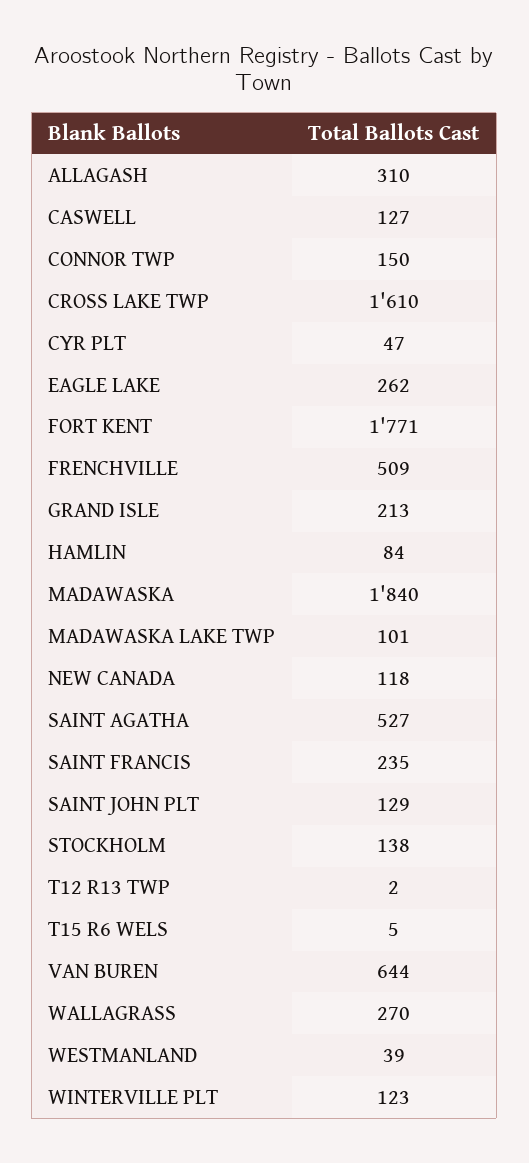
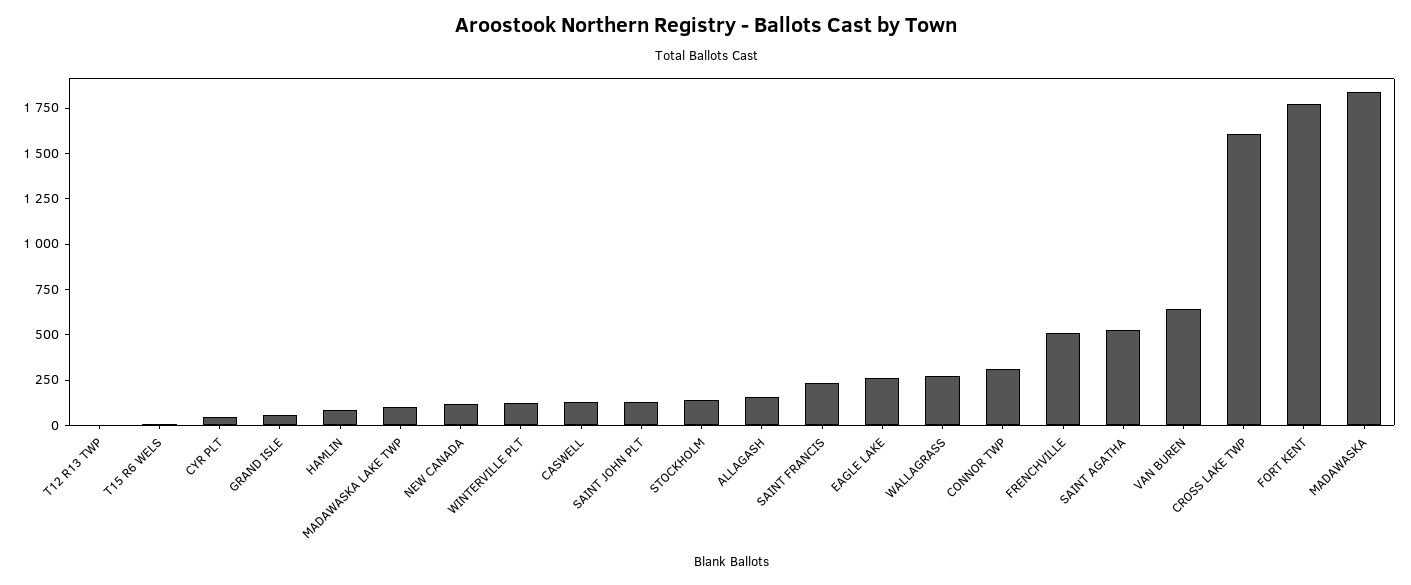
  {
-   "ALLAGASH": 310,
+   "ALLAGASH": 150,
    "CASWELL": 127,
-   "CONNOR TWP": 150,
+   "CONNOR TWP": 300,
    "CROSS LAKE TWP": 1610,
    "CYR PLT": 47,
    "EAGLE LAKE": 262,
    "FORT KENT": 1771,
    "FRENCHVILLE": 509,
-   "GRAND ISLE": 213,
+   "GRAND ISLE": 50,
    "HAMLIN": 84,
    "MADAWASKA": 1840,
    "MADAWASKA LAKE TWP": 101,
    "NEW CANADA": 118,
    "SAINT AGATHA": 527,
    "SAINT FRANCIS": 235,
    "SAINT JOHN PLT": 129,
    "STOCKHOLM": 138,
    "T12 R13 TWP": 2,
    "T15 R6 WELS": 5,
    "VAN BUREN": 644,
    "WALLAGRASS": 270,
-   "WESTMANLAND": 39,
    "WINTERVILLE PLT": 123
  }

